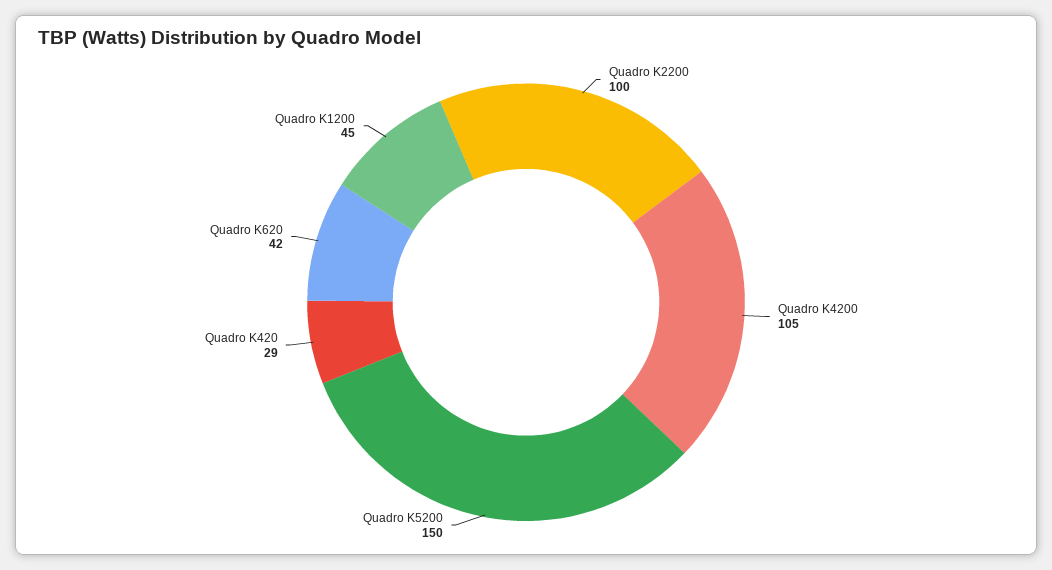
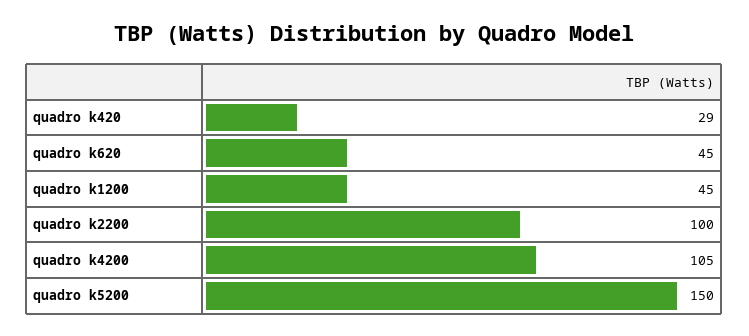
  {
    "Quadro K2200": 100,
    "Quadro K4200": 105,
    "Quadro K5200": 150,
    "Quadro K420": 29,
-   "Quadro K620": 42,
+   "Quadro K620": 45,
    "Quadro K1200": 45
  }

